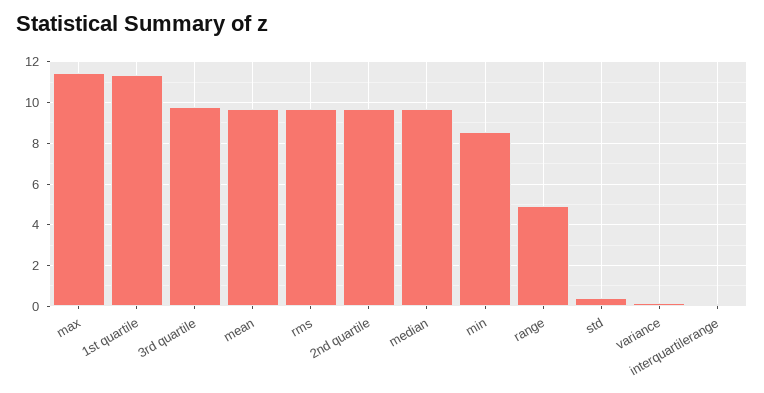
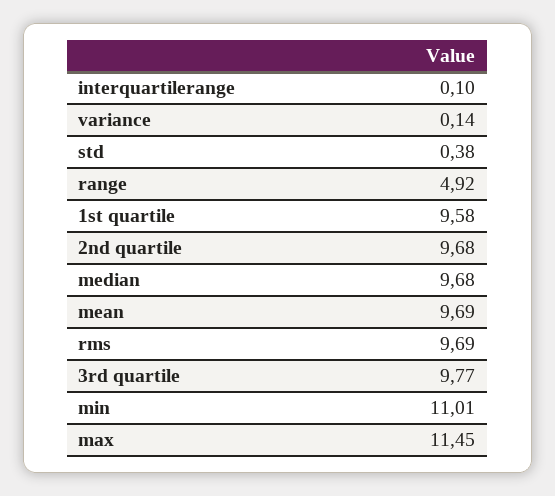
  {
    "max": 11.45,
-   "1st quartile": 11.5,
+   "1st quartile": 9.58,
    "3rd quartile": 9.77,
    "mean": 9.69,
    "rms": 9.69,
    "2nd quartile": 9.68,
    "median": 9.68,
-   "min": 8.5,
+   "min": 11.01,
    "range": 4.92,
    "std": 0.38,
    "variance": 0.14,
    "interquartilerange": 0.1
  }

